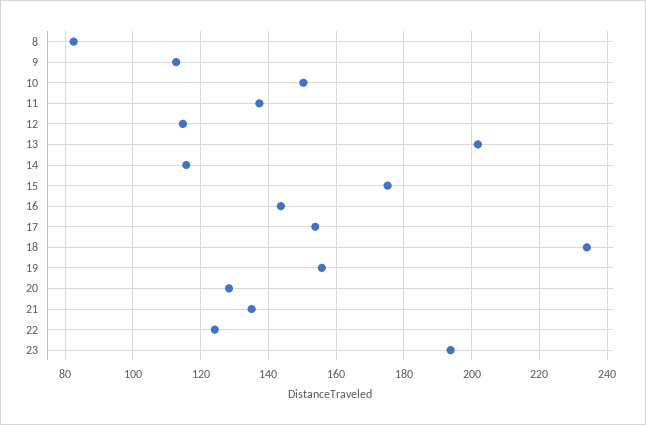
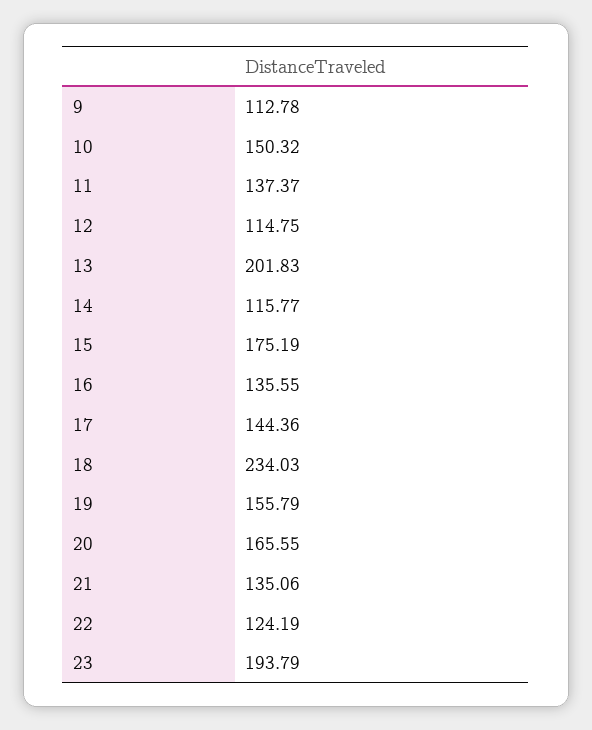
  {
-   "8": 82,
    "9": 112.78,
    "10": 150.32,
    "11": 137.37,
    "12": 114.75,
    "13": 201.83,
    "14": 115.77,
    "15": 175.19,
-   "16": 144,
+   "16": 135.55,
-   "17": 154,
+   "17": 144.36,
    "18": 234.03,
    "19": 155.79,
-   "20": 128,
+   "20": 165.55,
    "21": 135.06,
    "22": 124.19,
    "23": 193.79
  }

